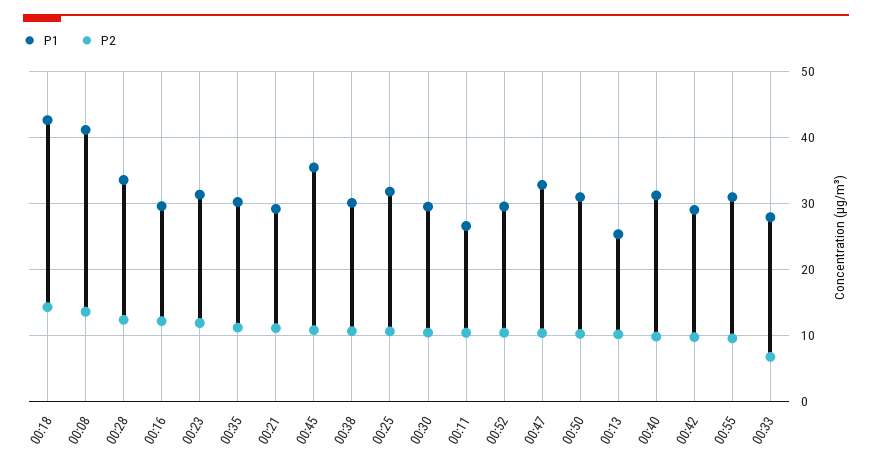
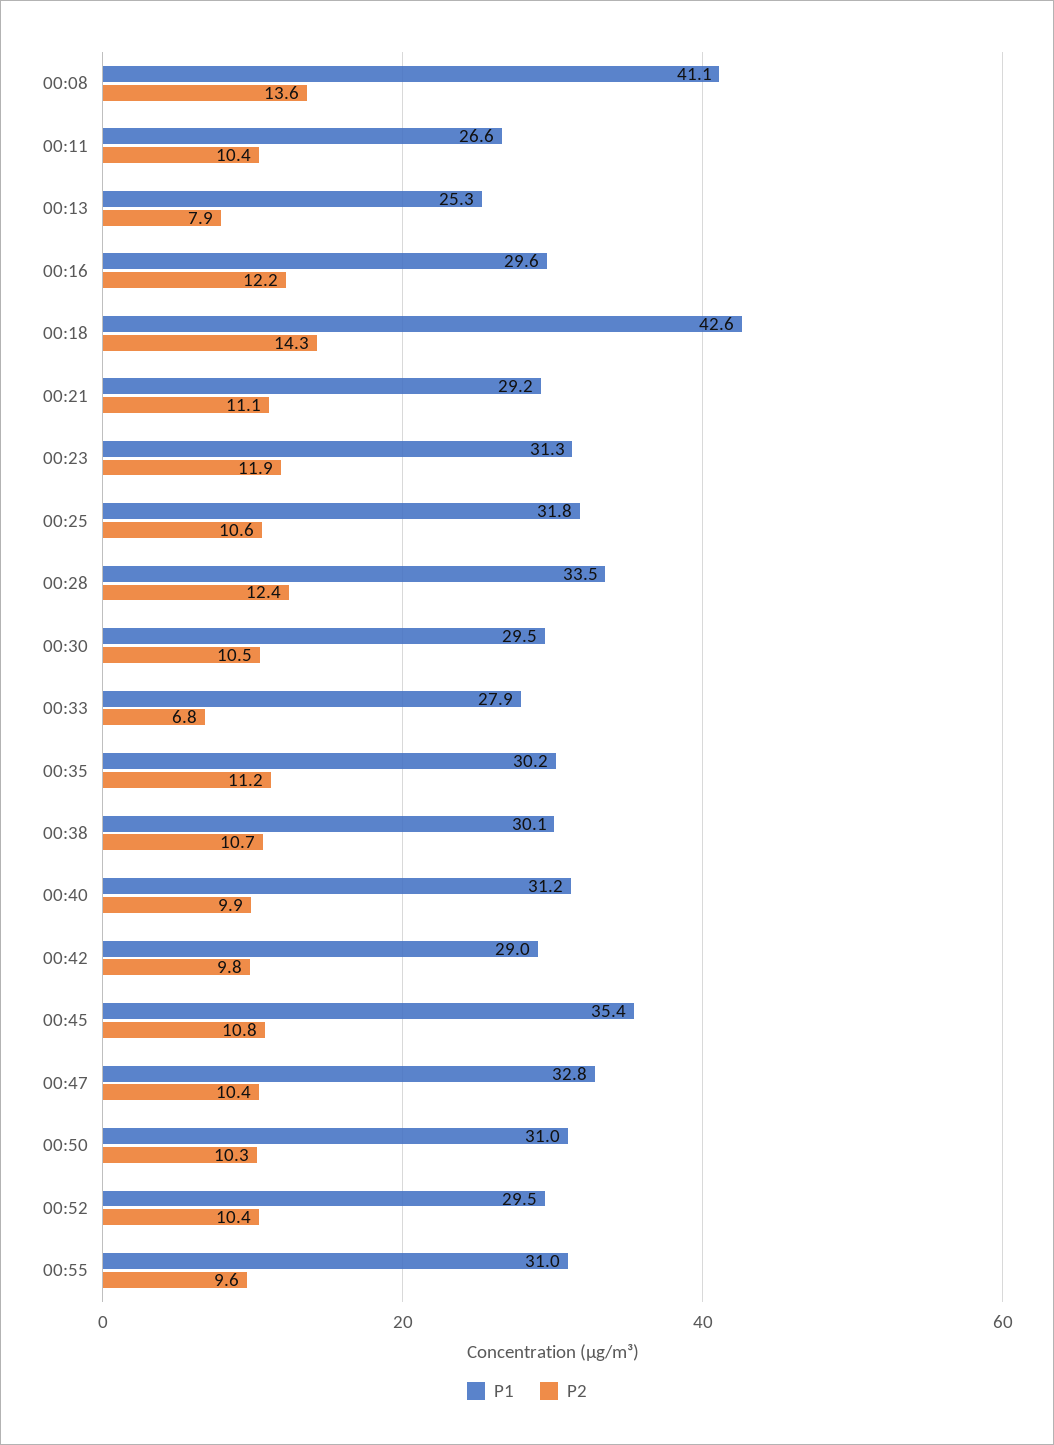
  {
    "P1": {
      "00:18": 42.6,
      "00:08": 41.1,
      "00:28": 33.5,
      "00:16": 29.6,
      "00:23": 31.3,
      "00:35": 30.2,
      "00:21": 29.2,
      "00:45": 35.4,
      "00:38": 30.1,
      "00:25": 31.8,
      "00:30": 29.5,
      "00:11": 26.6,
      "00:52": 29.5,
      "00:47": 32.8,
      "00:50": 31,
      "00:13": 25.3,
      "00:40": 31.2,
      "00:42": 29,
      "00:55": 31,
      "00:33": 27.9
    },
    "P2": {
      "00:18": 14.3,
      "00:08": 13.6,
      "00:28": 12.4,
      "00:16": 12.2,
      "00:23": 11.9,
      "00:35": 11.2,
      "00:21": 11.1,
      "00:45": 10.8,
      "00:38": 10.7,
      "00:25": 10.6,
      "00:30": 10.5,
      "00:11": 10.4,
      "00:52": 10.4,
      "00:47": 10.4,
      "00:50": 10.3,
-     "00:13": 10,
+     "00:13": 7.9,
      "00:40": 9.9,
      "00:42": 9.8,
      "00:55": 9.6,
      "00:33": 6.8
    }
  }

